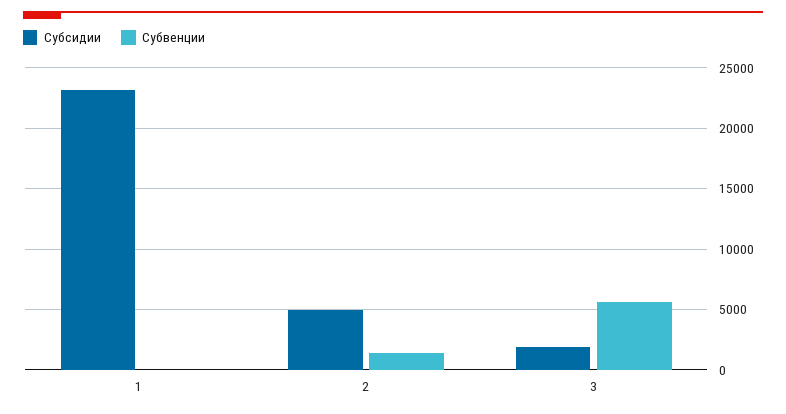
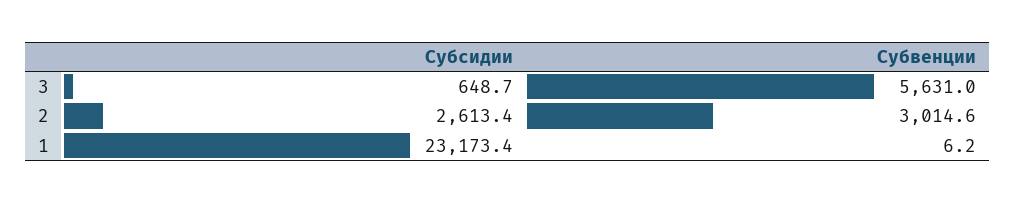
  {
    "Субсидии": {
      "1": 23173.4,
-     "2": 5000,
+     "2": 2613.4,
-     "3": 2000
+     "3": 648.7
    },
    "Субвенции": {
      "1": 6.2,
-     "2": 1500,
+     "2": 3014.6,
      "3": 5631
    }
  }

